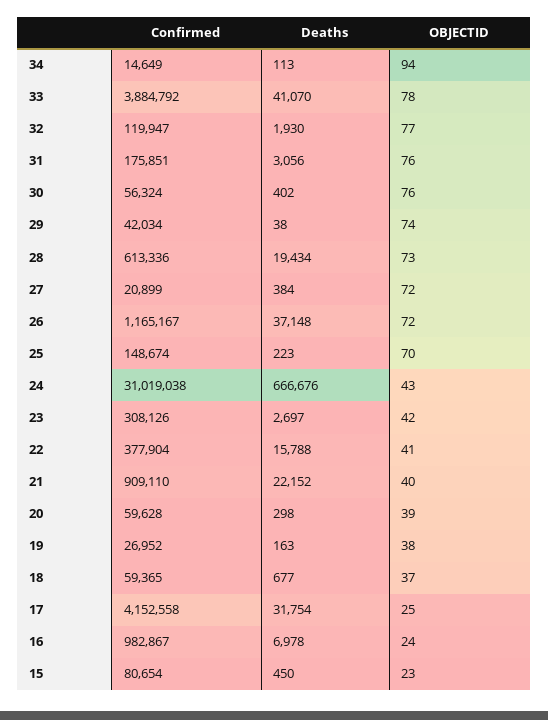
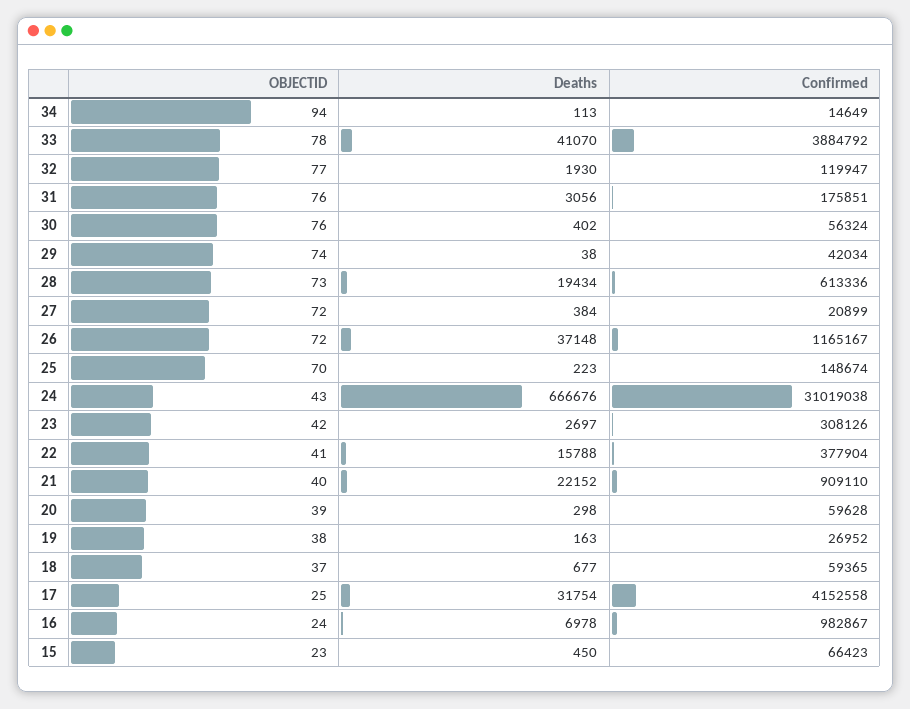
  {
    "Confirmed": {
      "34": 14649,
      "33": 3884792,
      "32": 119947,
      "31": 175851,
      "30": 56324,
      "29": 42034,
      "28": 613336,
      "27": 20899,
      "26": 1165167,
      "25": 148674,
      "24": 31019038,
      "23": 308126,
      "22": 377904,
      "21": 909110,
      "20": 59628,
      "19": 26952,
      "18": 59365,
      "17": 4152558,
      "16": 982867,
-     "15": 80654
+     "15": 66423
    },
    "Deaths": {
      "34": 113,
      "33": 41070,
      "32": 1930,
      "31": 3056,
      "30": 402,
      "29": 38,
      "28": 19434,
      "27": 384,
      "26": 37148,
      "25": 223,
      "24": 666676,
      "23": 2697,
      "22": 15788,
      "21": 22152,
      "20": 298,
      "19": 163,
      "18": 677,
      "17": 31754,
      "16": 6978,
      "15": 450
    },
    "OBJECTID": {
      "34": 94,
      "33": 78,
      "32": 77,
      "31": 76,
      "30": 76,
      "29": 74,
      "28": 73,
      "27": 72,
      "26": 72,
      "25": 70,
      "24": 43,
      "23": 42,
      "22": 41,
      "21": 40,
      "20": 39,
      "19": 38,
      "18": 37,
      "17": 25,
      "16": 24,
      "15": 23
    }
  }

